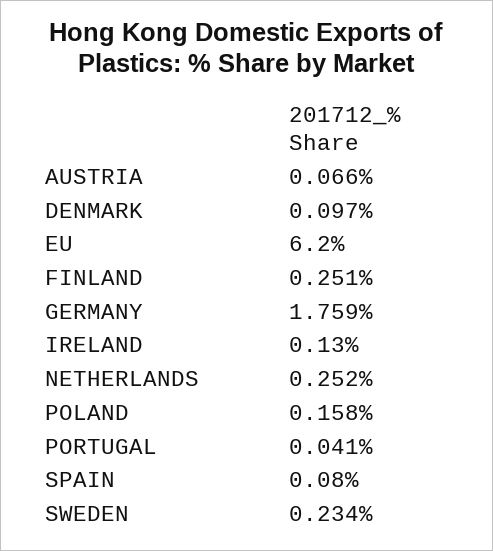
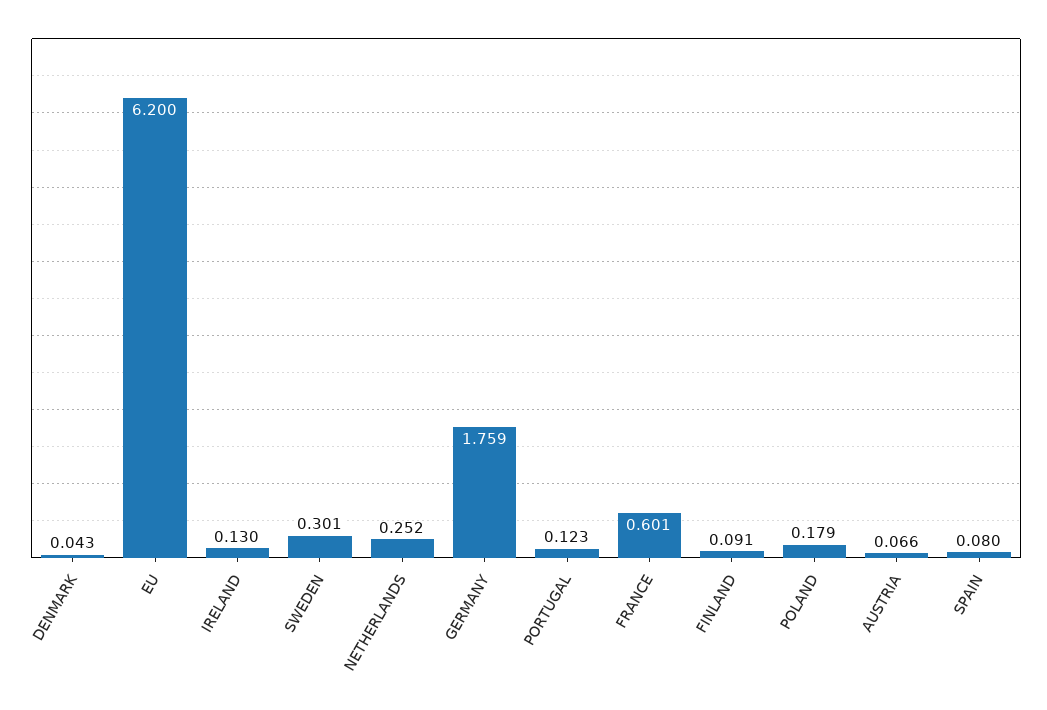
  {
    "AUSTRIA": 0.066,
-   "DENMARK": 0.097,
+   "DENMARK": 0.043,
    "EU": 6.2,
-   "FINLAND": 0.251,
+   "FINLAND": 0.091,
    "GERMANY": 1.759,
    "IRELAND": 0.13,
    "NETHERLANDS": 0.252,
-   "POLAND": 0.158,
+   "POLAND": 0.179,
-   "PORTUGAL": 0.041,
+   "PORTUGAL": 0.123,
    "SPAIN": 0.08,
-   "SWEDEN": 0.234
+   "SWEDEN": 0.301,
+   "FRANCE": 0.601
  }

